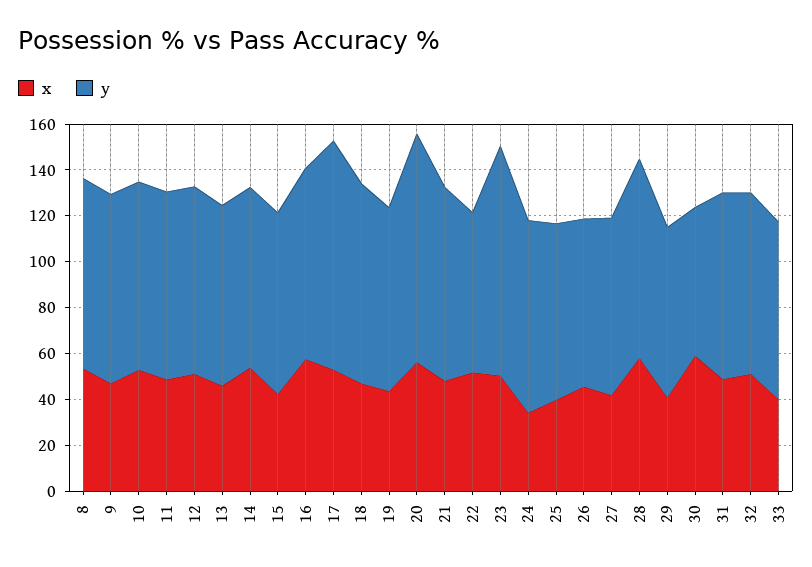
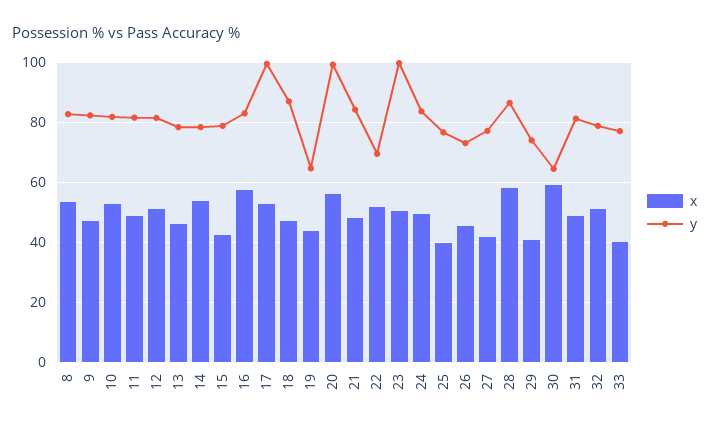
  {
    "x": {
      "8": 52.5,
      "9": 47.5,
      "10": 52.5,
      "11": 50,
      "12": 50,
      "13": 45,
      "14": 55,
      "15": 42.5,
      "16": 57.5,
      "17": 52.5,
      "18": 47.5,
      "19": 42.5,
      "20": 57.5,
      "21": 47.5,
      "22": 52.5,
      "23": 50,
-     "24": 35,
+     "24": 50,
      "25": 40,
      "26": 45,
      "27": 42.5,
      "28": 57.5,
      "29": 40,
      "30": 60,
      "31": 50,
      "32": 50,
      "33": 40
    },
    "y": {
      "8": 82.5,
      "9": 82.5,
      "10": 82.5,
      "11": 82.5,
      "12": 82.5,
      "13": 77.5,
      "14": 77.5,
      "15": 80,
      "16": 82.5,
      "17": 100,
      "18": 87.5,
-     "19": 80,
+     "19": 65,
      "20": 100,
      "21": 85,
      "22": 70,
      "23": 100,
      "24": 82.5,
      "25": 77.5,
      "26": 72.5,
      "27": 77.5,
      "28": 87.5,
      "29": 75,
      "30": 65,
      "31": 82.5,
      "32": 80,
      "33": 77.5
    }
  }

